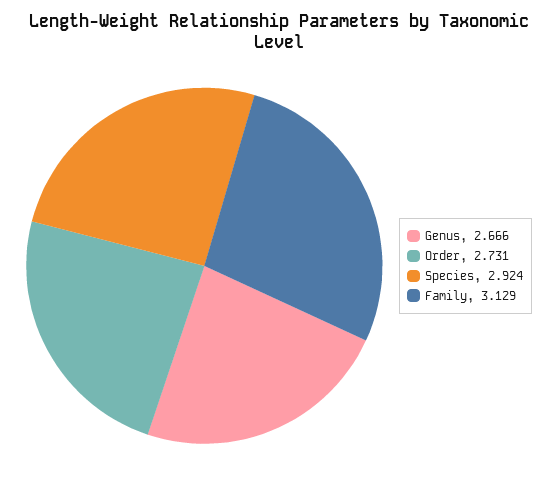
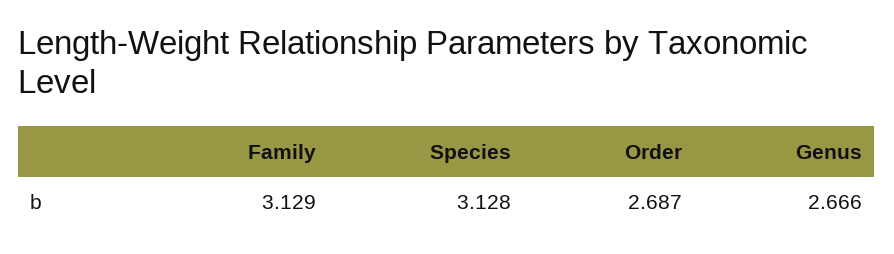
  {
    "Genus": 2.666,
-   "Order": 2.731,
+   "Order": 2.687,
-   "Species": 2.924,
+   "Species": 3.128,
    "Family": 3.129
  }

